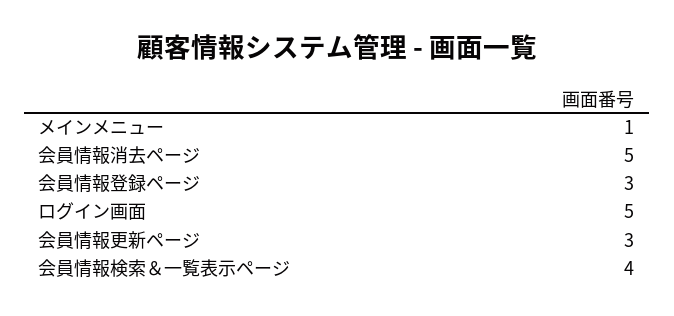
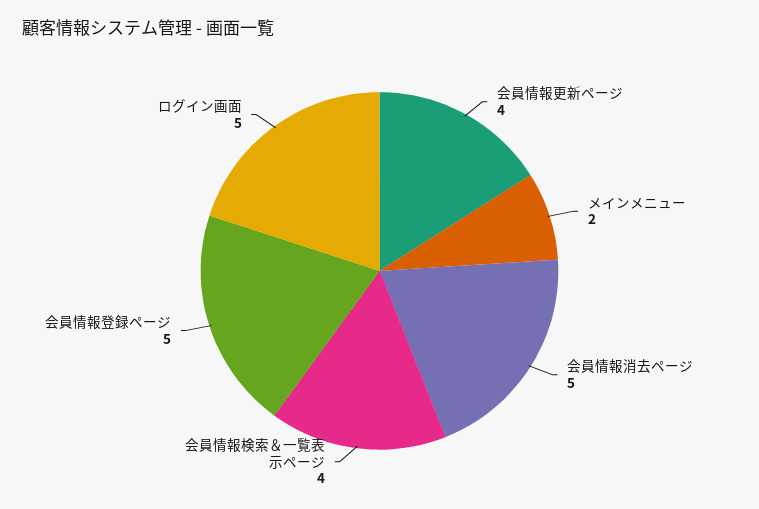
  {
-   "メインメニュー": 1,
+   "メインメニュー": 2,
    "会員情報消去ページ": 5,
-   "会員情報登録ページ": 3,
+   "会員情報登録ページ": 5,
    "ログイン画面": 5,
-   "会員情報更新ページ": 3,
+   "会員情報更新ページ": 4,
    "会員情報検索＆一覧表示ページ": 4
  }

